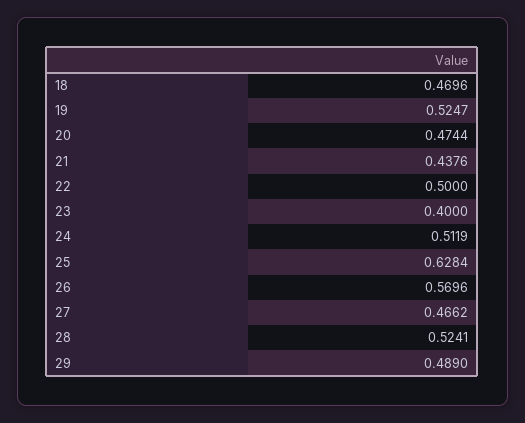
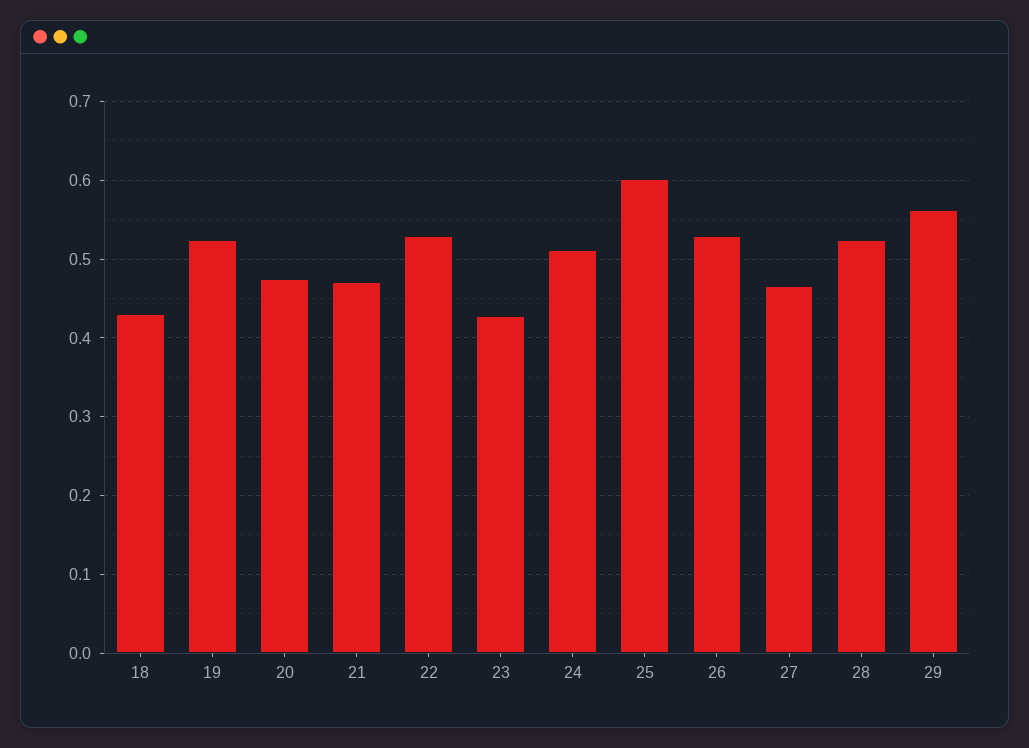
  {
-   "18": 0.4696,
+   "18": 0.43,
    "19": 0.5247,
    "20": 0.4744,
-   "21": 0.4376,
+   "21": 0.47,
-   "22": 0.5,
+   "22": 0.53,
-   "23": 0.4,
+   "23": 0.43,
    "24": 0.5119,
-   "25": 0.6284,
+   "25": 0.6,
-   "26": 0.5696,
+   "26": 0.53,
    "27": 0.4662,
    "28": 0.5241,
-   "29": 0.489
+   "29": 0.56
  }

